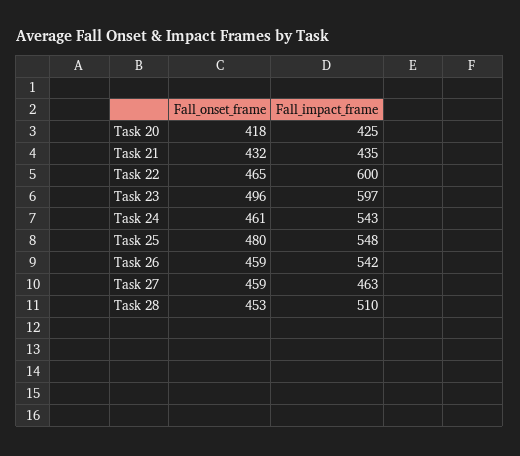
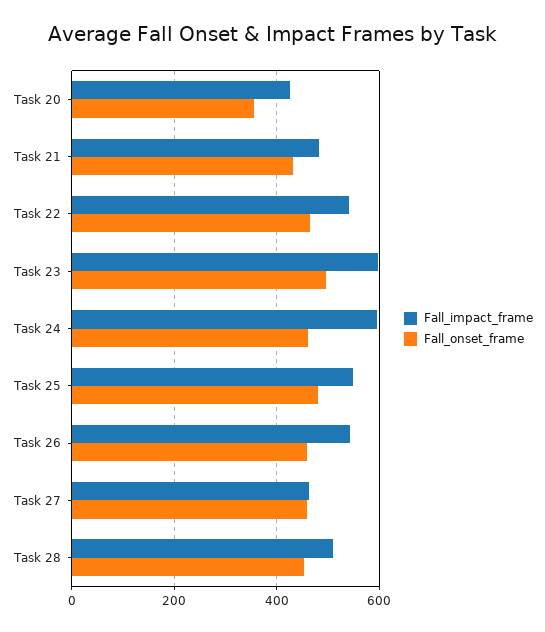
  {
    "Fall_onset_frame": {
-     "Task 20": 418,
+     "Task 20": 360,
      "Task 21": 432,
      "Task 22": 465,
      "Task 23": 496,
      "Task 24": 461,
      "Task 25": 480,
      "Task 26": 459,
      "Task 27": 459,
      "Task 28": 453
    },
    "Fall_impact_frame": {
      "Task 20": 425,
-     "Task 21": 435,
+     "Task 21": 480,
-     "Task 22": 600,
+     "Task 22": 540,
      "Task 23": 597,
-     "Task 24": 543,
+     "Task 24": 600,
      "Task 25": 548,
      "Task 26": 542,
      "Task 27": 463,
      "Task 28": 510
    }
  }

